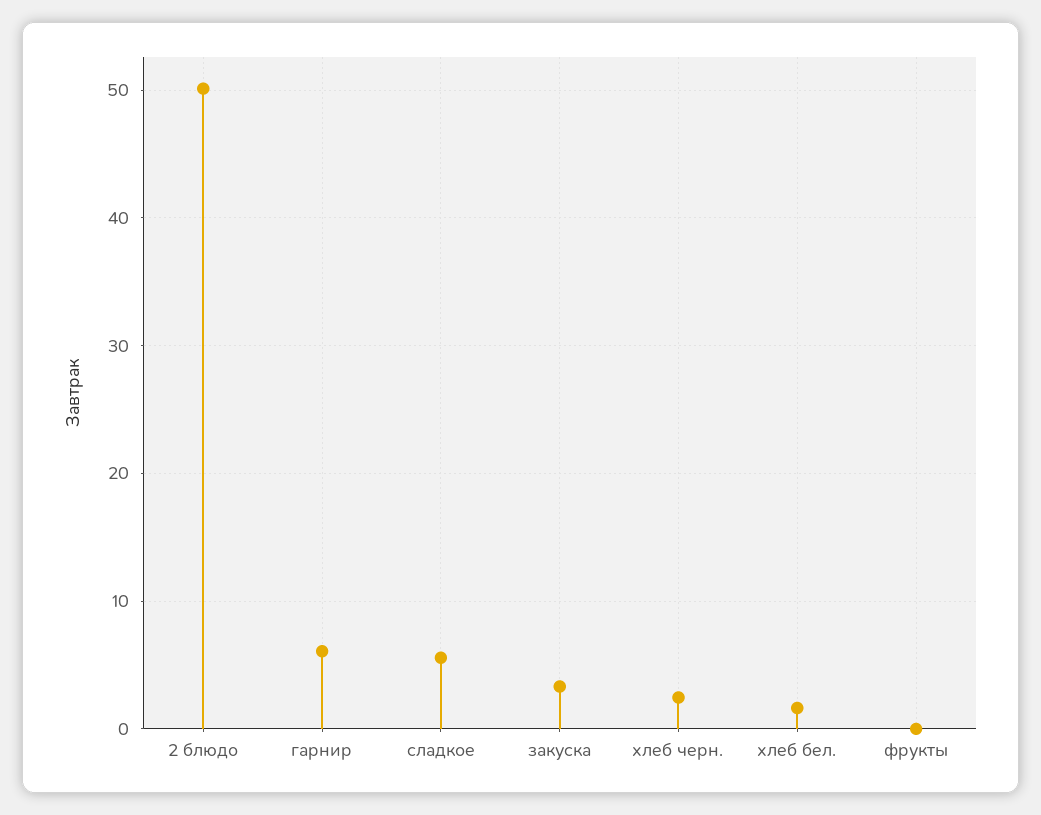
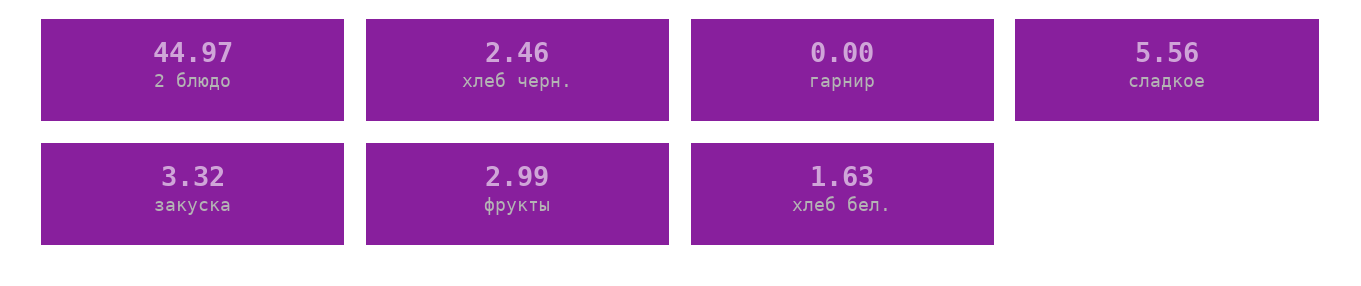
  {
-   "2 блюдо": 50,
+   "2 блюдо": 44.97,
-   "гарнир": 6,
+   "гарнир": 0,
    "сладкое": 5.56,
    "закуска": 3.32,
    "хлеб черн.": 2.46,
    "хлеб бел.": 1.63,
-   "фрукты": 0
+   "фрукты": 2.99
  }

